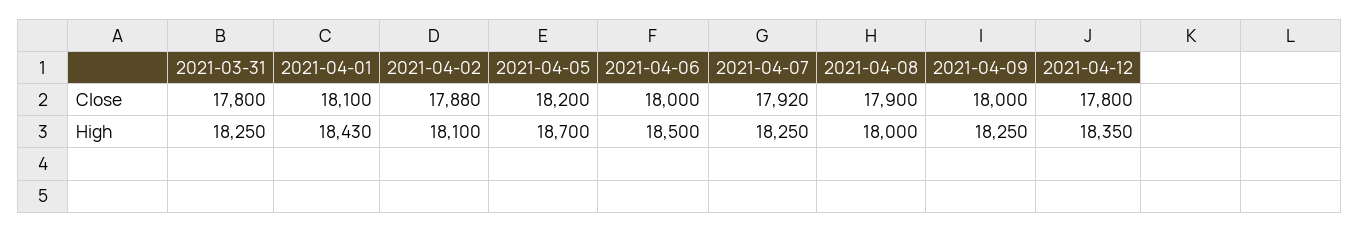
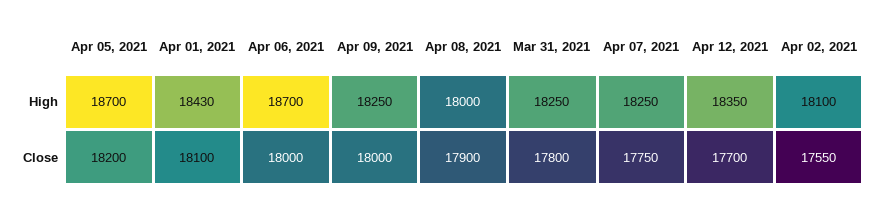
  {
    "2021-03-31": {
      "Close": 17800,
      "High": 18250
    },
    "2021-04-01": {
      "Close": 18100,
      "High": 18430
    },
    "2021-04-02": {
-     "Close": 17880,
+     "Close": 17550,
      "High": 18100
    },
    "2021-04-05": {
      "Close": 18200,
      "High": 18700
    },
    "2021-04-06": {
      "Close": 18000,
-     "High": 18500
+     "High": 18700
    },
    "2021-04-07": {
-     "Close": 17920,
+     "Close": 17750,
      "High": 18250
    },
    "2021-04-08": {
      "Close": 17900,
      "High": 18000
    },
    "2021-04-09": {
      "Close": 18000,
      "High": 18250
    },
    "2021-04-12": {
-     "Close": 17800,
+     "Close": 17700,
      "High": 18350
    }
  }

